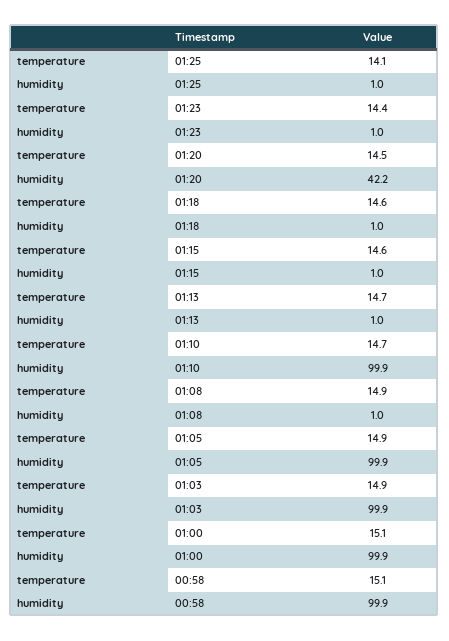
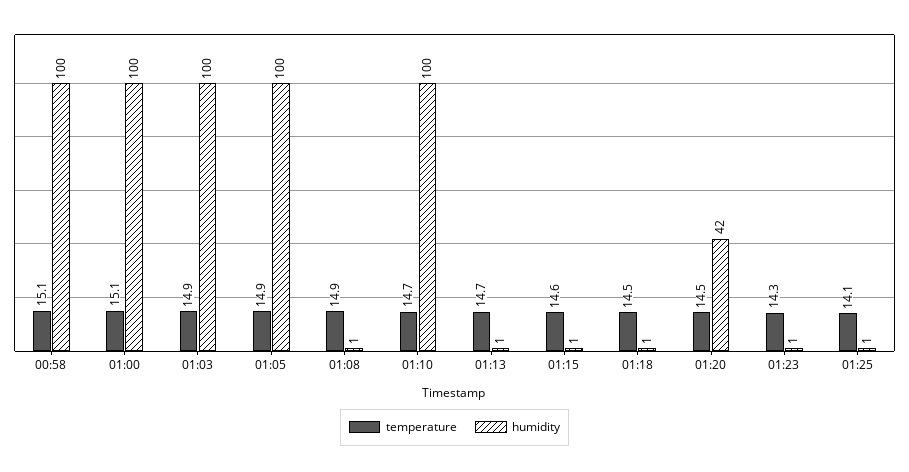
  {
    "temperature": {
      "01:25": 14.1,
-     "01:23": 14.4,
+     "01:23": 14.3,
      "01:20": 14.5,
-     "01:18": 14.6,
+     "01:18": 14.5,
      "01:15": 14.6,
      "01:13": 14.7,
      "01:10": 14.7,
      "01:08": 14.9,
      "01:05": 14.9,
      "01:03": 14.9,
      "01:00": 15.1,
      "00:58": 15.1
    },
    "humidity": {
      "01:25": 1,
      "01:23": 1,
      "01:20": 42.2,
      "01:18": 1,
      "01:15": 1,
      "01:13": 1,
      "01:10": 99.9,
      "01:08": 1,
      "01:05": 99.9,
      "01:03": 99.9,
      "01:00": 99.9,
      "00:58": 99.9
    }
  }

